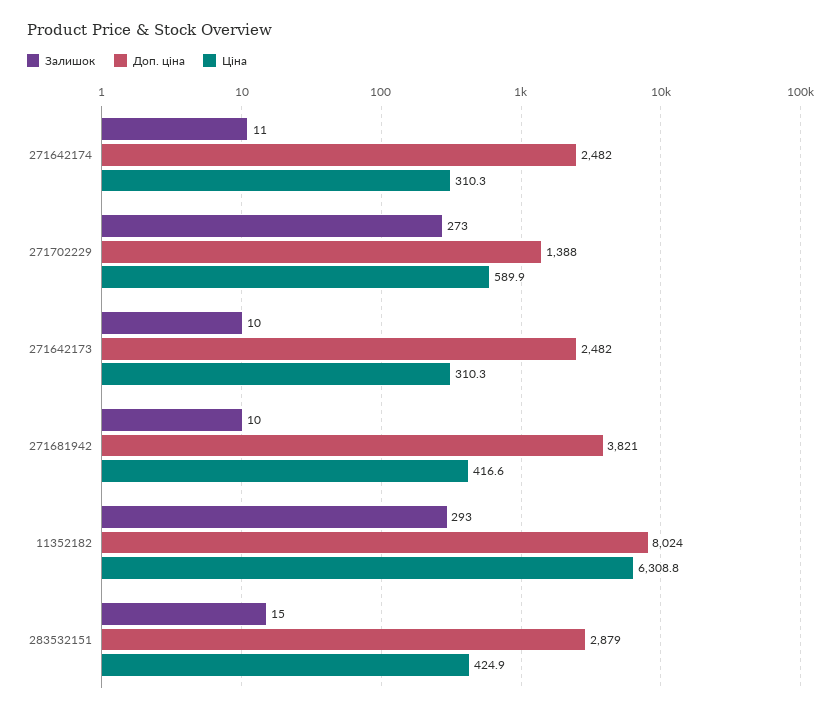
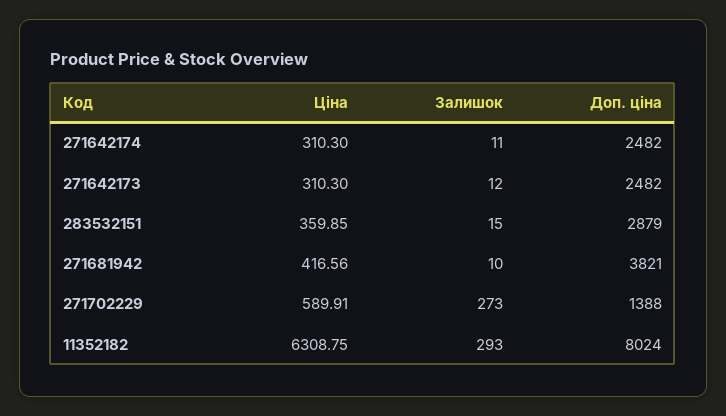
  {
    "Залишок": {
      "271642174": 11,
      "271702229": 273,
-     "271642173": 10,
+     "271642173": 12,
      "271681942": 10,
      "11352182": 293,
      "283532151": 15
    },
    "Доп. ціна": {
      "271642174": 2482,
      "271702229": 1388,
      "271642173": 2482,
      "271681942": 3821,
      "11352182": 8024,
      "283532151": 2879
    },
    "Ціна": {
      "271642174": 310.3,
      "271702229": 589.91,
      "271642173": 310.3,
      "271681942": 416.56,
      "11352182": 6308.75,
-     "283532151": 424.9
+     "283532151": 359.85
    }
  }

